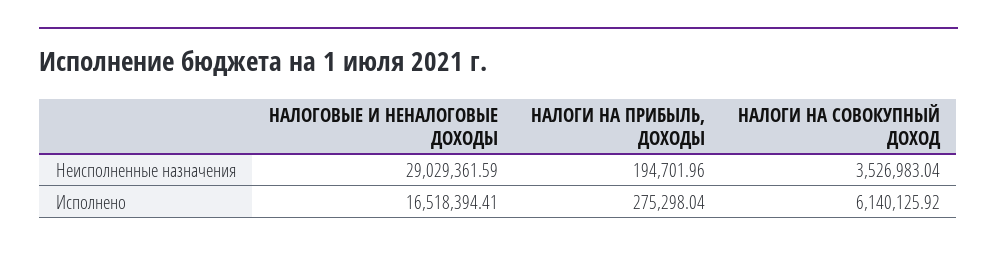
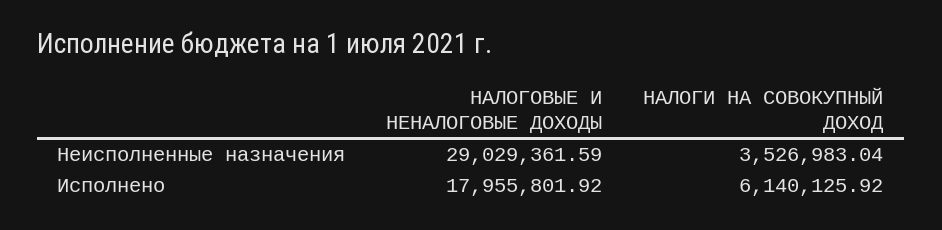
  {
    "НАЛОГОВЫЕ И НЕНАЛОГОВЫЕ ДОХОДЫ": {
      "Неисполненные назначения": 29029361.59,
-     "Исполнено": 16518394.41
+     "Исполнено": 17955801.92
    },
-   "НАЛОГИ НА ПРИБЫЛЬ, ДОХОДЫ": {
-     "Неисполненные назначения": 194701.96,
-     "Исполнено": 275298.04
-   },
    "НАЛОГИ НА СОВОКУПНЫЙ ДОХОД": {
      "Неисполненные назначения": 3526983.04,
      "Исполнено": 6140125.92
    }
  }

